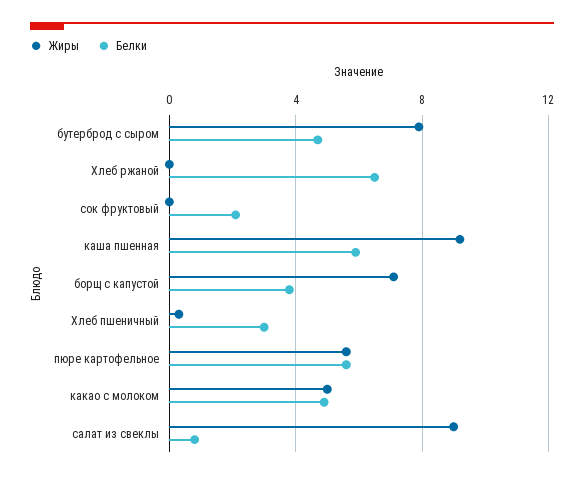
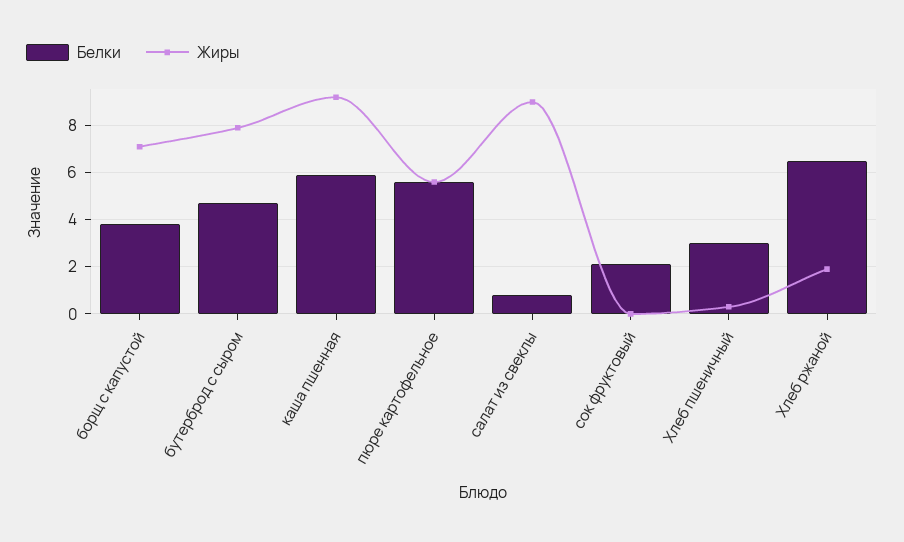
  {
    "Жиры": {
      "бутерброд с сыром": 8,
-     "Хлеб ржаной": 0,
+     "Хлеб ржаной": 2,
      "сок фруктовый": 0,
      "каша пшенная": 9,
      "борщ с капустой": 7,
      "Хлеб пшеничный": 0.5,
      "пюре картофельное": 5.5,
-     "какао с молоком": 5,
      "салат из свеклы": 9
    },
    "Белки": {
      "бутерброд с сыром": 4.5,
      "Хлеб ржаной": 6.5,
      "сок фруктовый": 2,
      "каша пшенная": 6,
      "борщ с капустой": 4,
      "Хлеб пшеничный": 3,
      "пюре картофельное": 5.5,
-     "какао с молоком": 5,
      "салат из свеклы": 1
    }
  }

